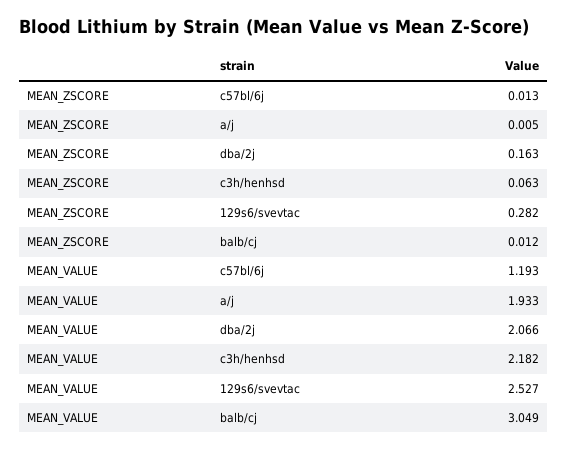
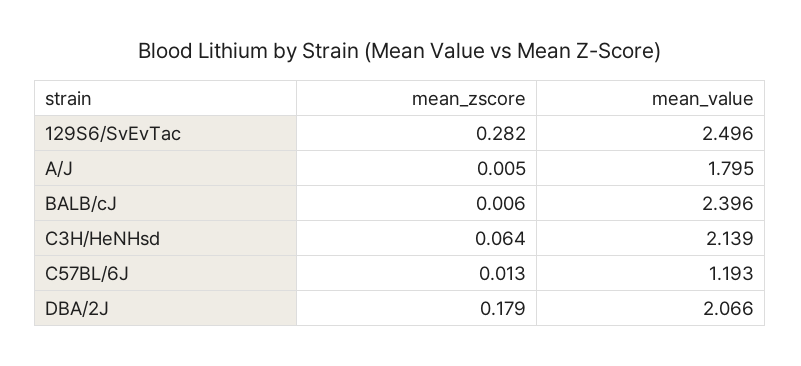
  {
    "MEAN_ZSCORE": {
      "c57bl/6j": 0.013,
      "a/j": 0.005,
-     "dba/2j": 0.163,
+     "dba/2j": 0.179,
-     "c3h/henhsd": 0.063,
+     "c3h/henhsd": 0.064,
      "129s6/svevtac": 0.282,
-     "balb/cj": 0.012
+     "balb/cj": 0.006
    },
    "MEAN_VALUE": {
      "c57bl/6j": 1.193,
-     "a/j": 1.933,
+     "a/j": 1.795,
      "dba/2j": 2.066,
-     "c3h/henhsd": 2.182,
+     "c3h/henhsd": 2.139,
-     "129s6/svevtac": 2.527,
+     "129s6/svevtac": 2.496,
-     "balb/cj": 3.049
+     "balb/cj": 2.396
    }
  }

